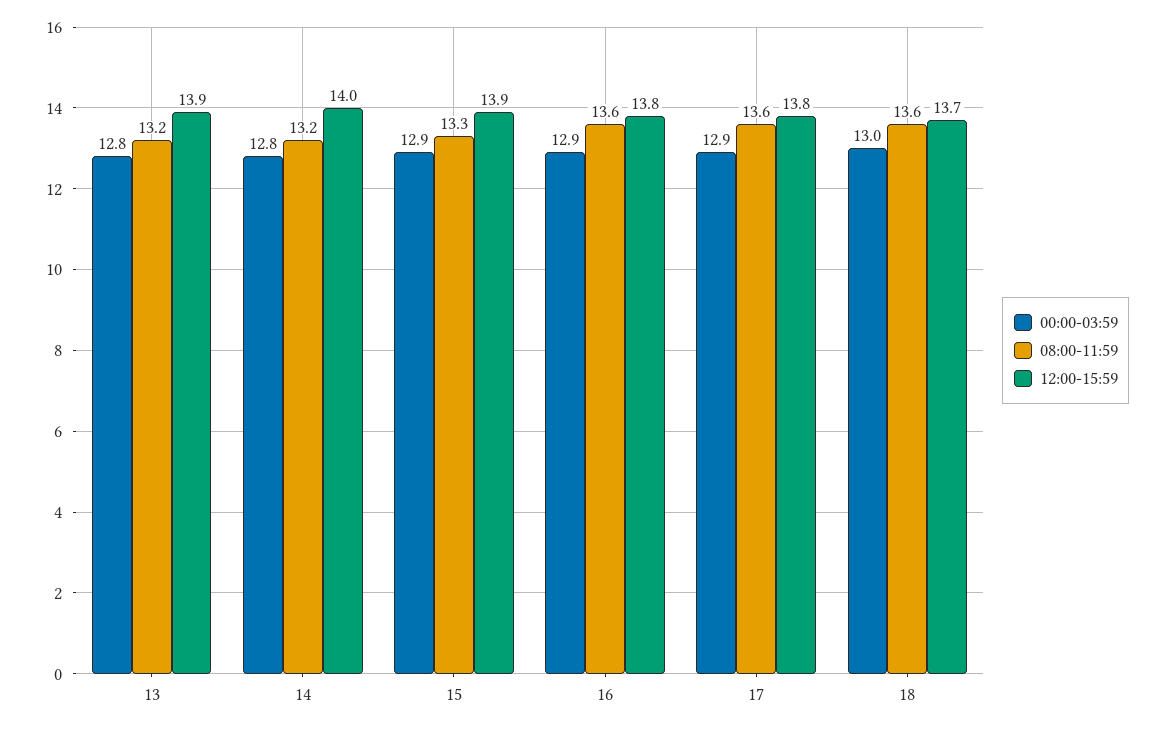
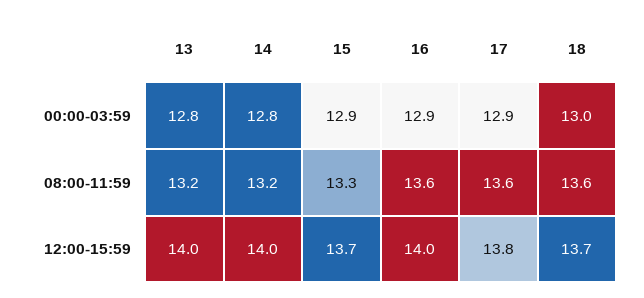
  {
    "00:00-03:59": {
      "13": 12.8,
      "14": 12.8,
      "15": 12.9,
      "16": 12.9,
      "17": 12.9,
      "18": 13
    },
    "08:00-11:59": {
      "13": 13.2,
      "14": 13.2,
      "15": 13.3,
      "16": 13.6,
      "17": 13.6,
      "18": 13.6
    },
    "12:00-15:59": {
-     "13": 13.9,
+     "13": 14,
      "14": 14,
-     "15": 13.9,
+     "15": 13.7,
-     "16": 13.8,
+     "16": 14,
      "17": 13.8,
      "18": 13.7
    }
  }

